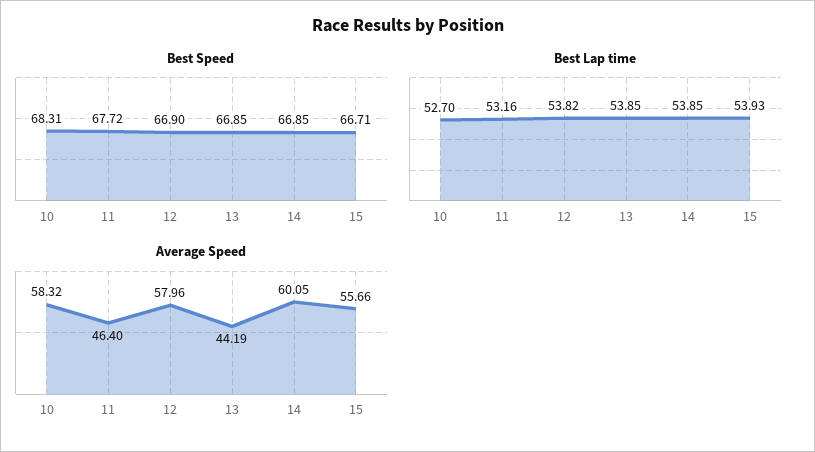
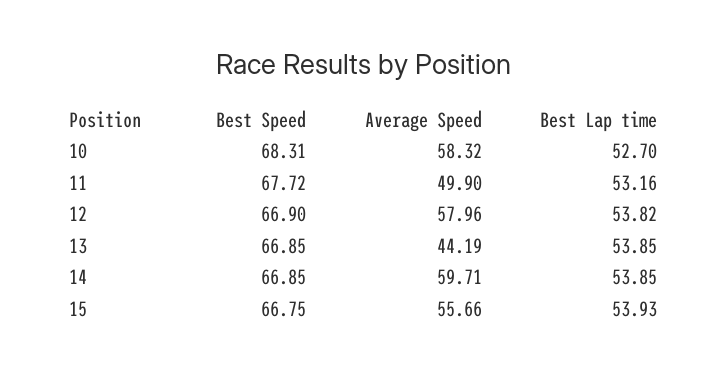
  {
    "Best Speed": {
      "10": 68.31,
      "11": 67.72,
      "12": 66.9,
      "13": 66.85,
      "14": 66.85,
-     "15": 66.71
+     "15": 66.75
    },
    "Best Lap time": {
      "10": 52.7,
      "11": 53.16,
      "12": 53.82,
      "13": 53.85,
      "14": 53.85,
      "15": 53.93
    },
    "Average Speed": {
      "10": 58.32,
-     "11": 46.4,
+     "11": 49.9,
      "12": 57.96,
      "13": 44.19,
-     "14": 60.05,
+     "14": 59.71,
      "15": 55.66
    }
  }

